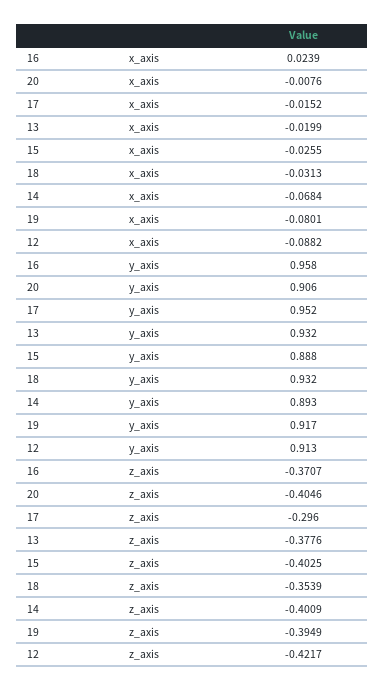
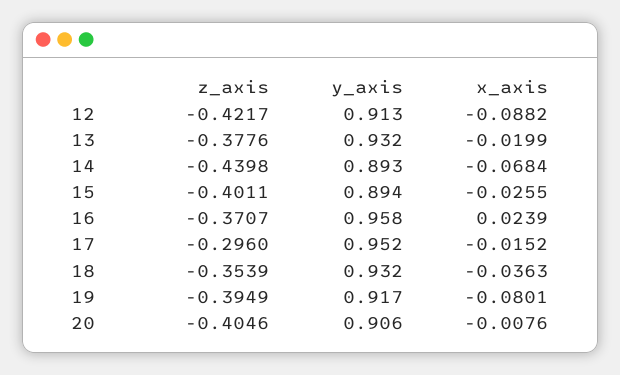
  {
    "16": {
      "x_axis": 0.0239,
      "y_axis": 0.958,
      "z_axis": -0.3707
    },
    "20": {
      "x_axis": -0.0076,
      "y_axis": 0.906,
      "z_axis": -0.4046
    },
    "17": {
      "x_axis": -0.0152,
      "y_axis": 0.952,
      "z_axis": -0.296
    },
    "13": {
      "x_axis": -0.0199,
      "y_axis": 0.932,
      "z_axis": -0.3776
    },
    "15": {
      "x_axis": -0.0255,
-     "y_axis": 0.888,
+     "y_axis": 0.894,
-     "z_axis": -0.4025
+     "z_axis": -0.4011
    },
    "18": {
-     "x_axis": -0.0313,
+     "x_axis": -0.0363,
      "y_axis": 0.932,
      "z_axis": -0.3539
    },
    "14": {
      "x_axis": -0.0684,
      "y_axis": 0.893,
-     "z_axis": -0.4009
+     "z_axis": -0.4398
    },
    "19": {
      "x_axis": -0.0801,
      "y_axis": 0.917,
      "z_axis": -0.3949
    },
    "12": {
      "x_axis": -0.0882,
      "y_axis": 0.913,
      "z_axis": -0.4217
    }
  }

